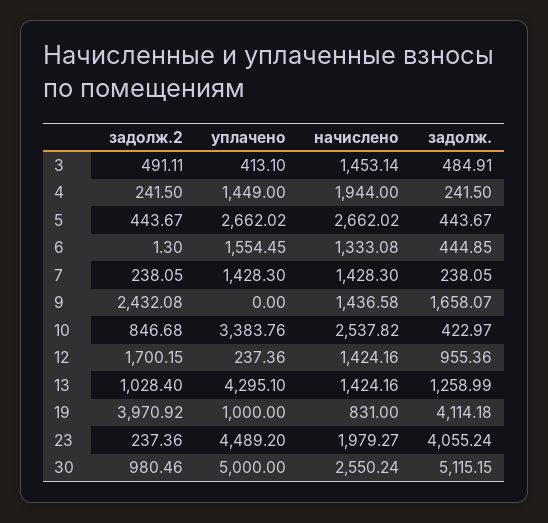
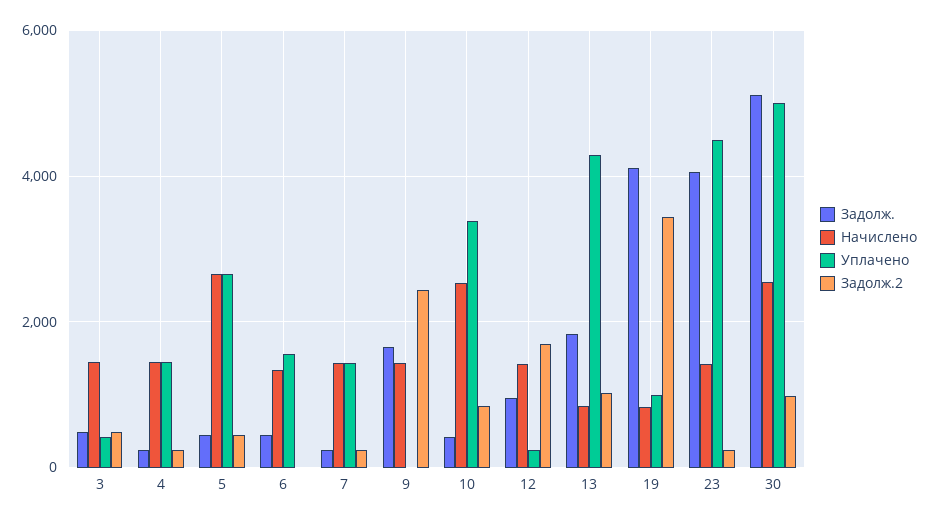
  {
    "задолж.2": {
      "3": 491.11,
      "4": 241.5,
      "5": 443.67,
      "6": 1.3,
      "7": 238.05,
      "9": 2432.08,
      "10": 846.68,
      "12": 1700.15,
      "13": 1028.4,
-     "19": 3970.92,
+     "19": 3400,
      "23": 237.36,
      "30": 980.46
    },
    "уплачено": {
      "3": 413.1,
      "4": 1449,
      "5": 2662.02,
      "6": 1554.45,
      "7": 1428.3,
      "9": 0,
      "10": 3383.76,
      "12": 237.36,
      "13": 4295.1,
      "19": 1000,
      "23": 4489.2,
      "30": 5000
    },
    "начислено": {
      "3": 1453.14,
-     "4": 1944,
+     "4": 1400,
      "5": 2662.02,
      "6": 1333.08,
      "7": 1428.3,
      "9": 1436.58,
      "10": 2537.82,
      "12": 1424.16,
-     "13": 1424.16,
+     "13": 800,
      "19": 831,
-     "23": 1979.27,
+     "23": 1400,
      "30": 2550.24
    },
    "задолж.": {
      "3": 484.91,
      "4": 241.5,
      "5": 443.67,
      "6": 444.85,
      "7": 238.05,
      "9": 1658.07,
      "10": 422.97,
      "12": 955.36,
-     "13": 1258.99,
+     "13": 1800,
      "19": 4114.18,
      "23": 4055.24,
      "30": 5115.15
    }
  }

